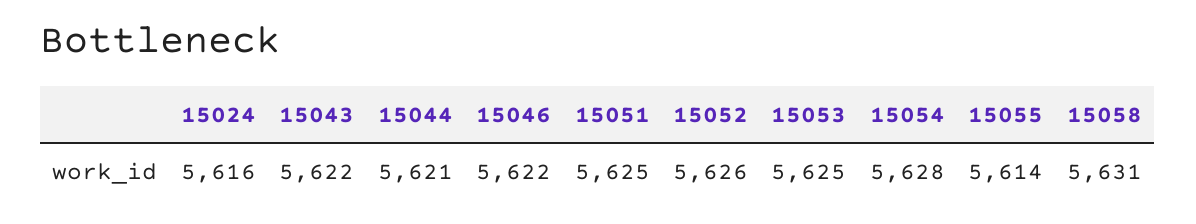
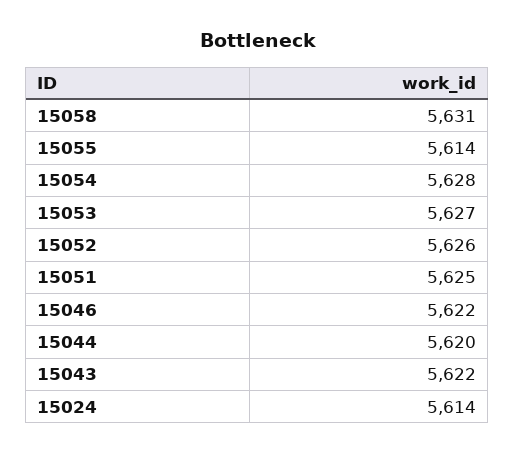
  {
-   "15024": 5616,
+   "15024": 5614,
    "15043": 5622,
-   "15044": 5621,
+   "15044": 5620,
    "15046": 5622,
    "15051": 5625,
    "15052": 5626,
-   "15053": 5625,
+   "15053": 5627,
    "15054": 5628,
    "15055": 5614,
    "15058": 5631
  }

